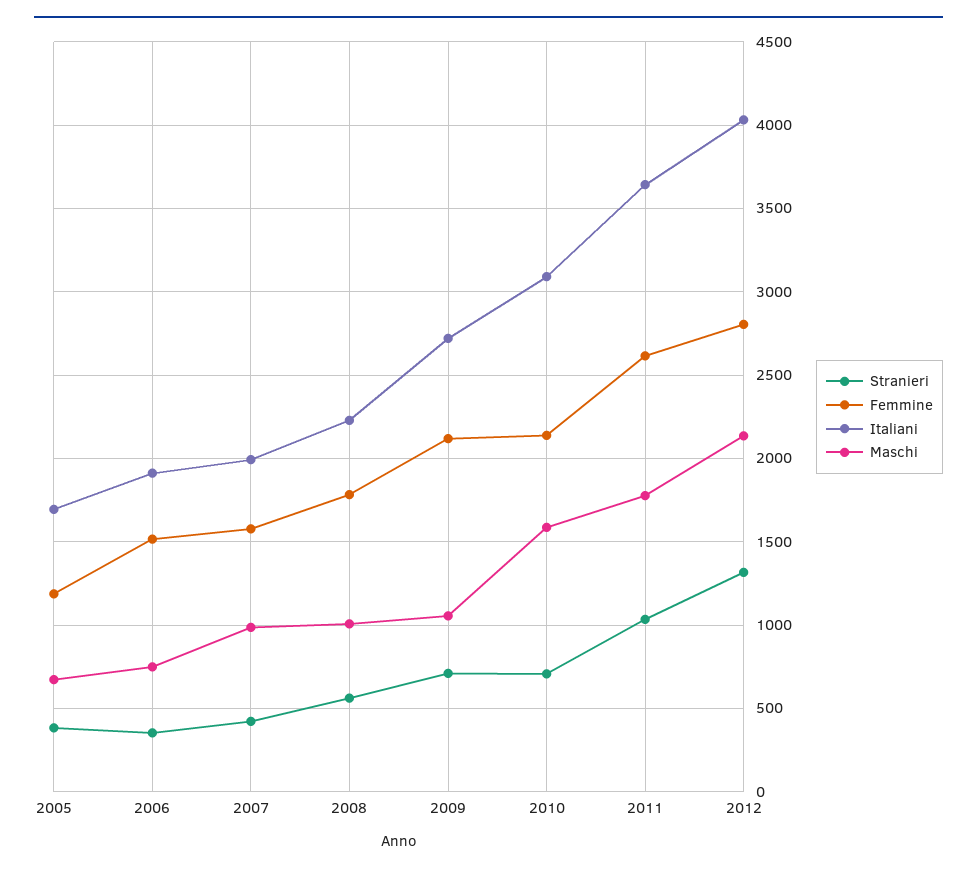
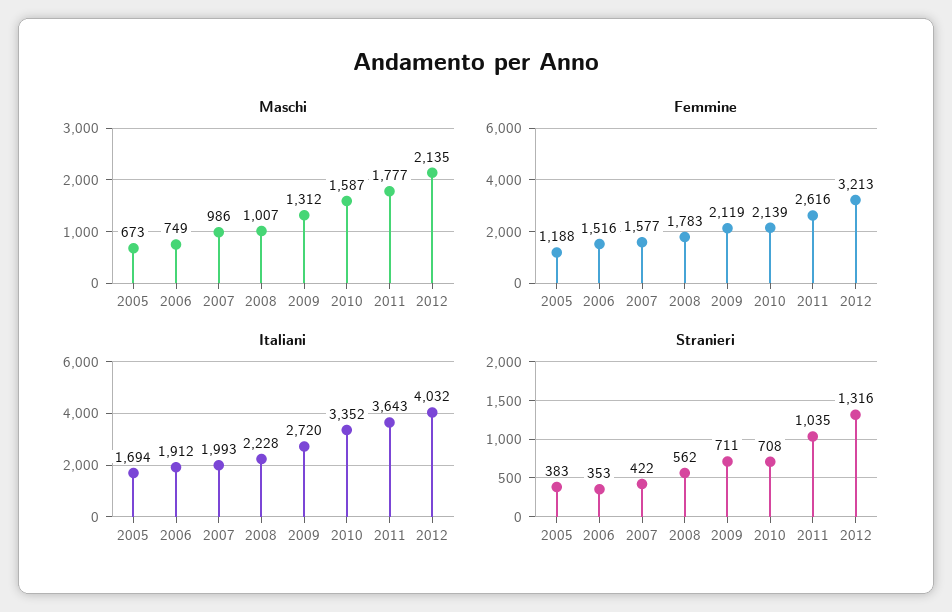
  {
    "Stranieri": {
      "2005": 383,
      "2006": 353,
      "2007": 422,
      "2008": 562,
      "2009": 711,
      "2010": 708,
      "2011": 1035,
      "2012": 1316
    },
    "Femmine": {
      "2005": 1188,
      "2006": 1516,
      "2007": 1577,
      "2008": 1783,
      "2009": 2119,
      "2010": 2139,
      "2011": 2616,
-     "2012": 2800
+     "2012": 3213
    },
    "Italiani": {
      "2005": 1694,
      "2006": 1912,
      "2007": 1993,
      "2008": 2228,
      "2009": 2720,
-     "2010": 3100,
+     "2010": 3352,
      "2011": 3643,
      "2012": 4032
    },
    "Maschi": {
      "2005": 673,
      "2006": 749,
      "2007": 986,
      "2008": 1007,
-     "2009": 1050,
+     "2009": 1312,
      "2010": 1587,
      "2011": 1777,
      "2012": 2135
    }
  }

